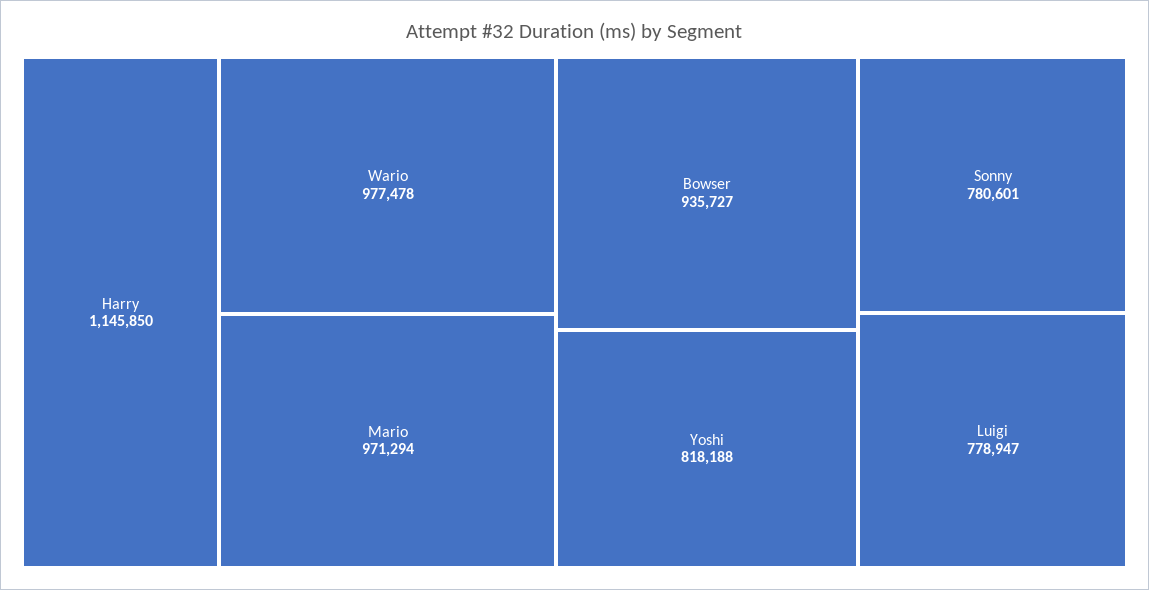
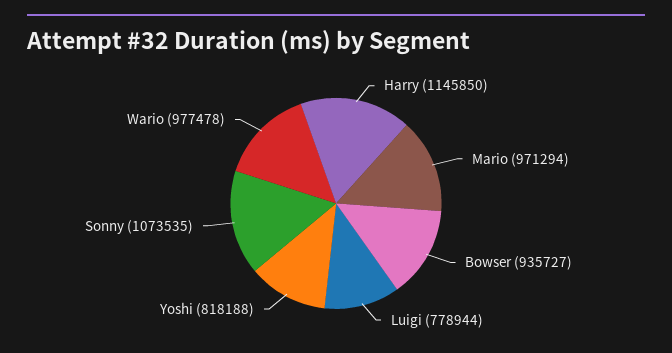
  {
    "Harry": 1145850,
    "Wario": 977478,
    "Mario": 971294,
    "Bowser": 935727,
    "Yoshi": 818188,
-   "Sonny": 780601,
+   "Sonny": 1073535,
-   "Luigi": 778947
+   "Luigi": 778944
  }

